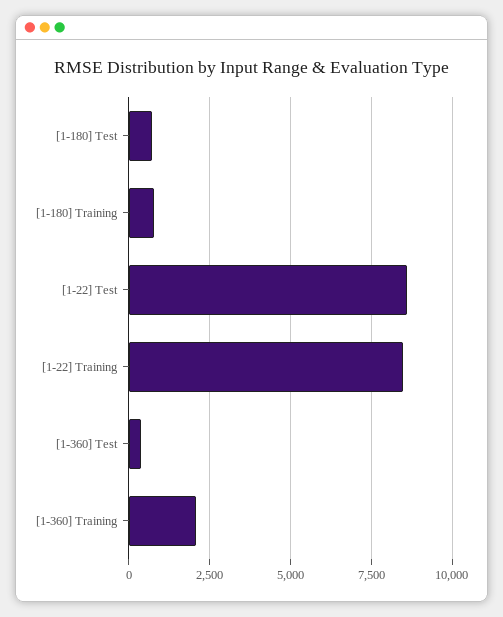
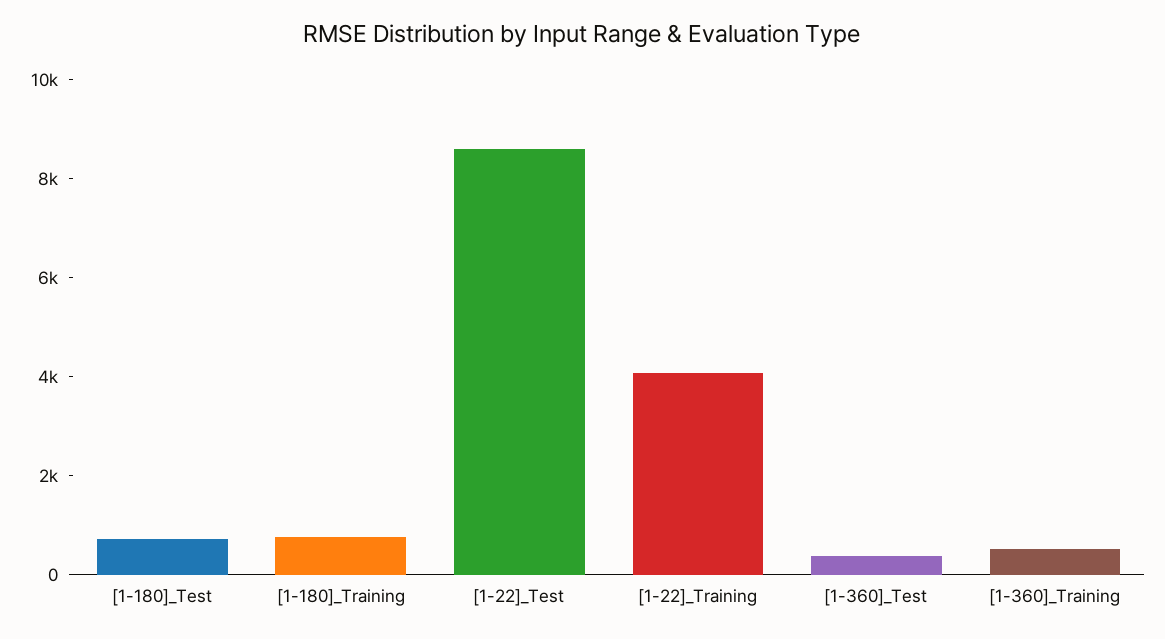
  {
    "[1-180] Test": 750,
    "[1-180] Training": 750,
    "[1-22] Test": 8500,
-   "[1-22] Training": 8500,
+   "[1-22] Training": 4000,
    "[1-360] Test": 500,
-   "[1-360] Training": 2000
+   "[1-360] Training": 500
  }

